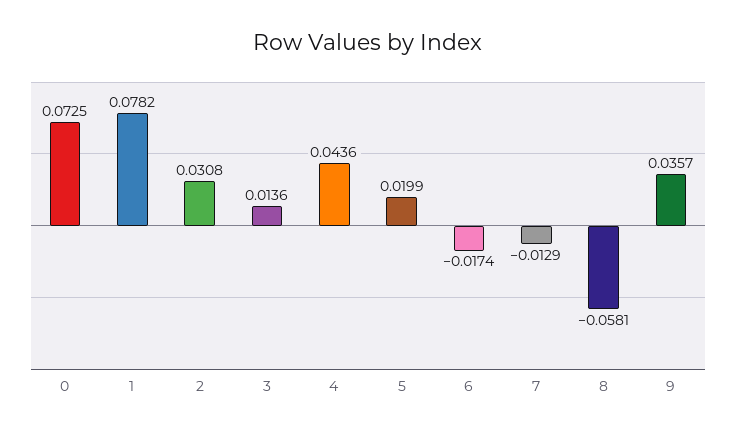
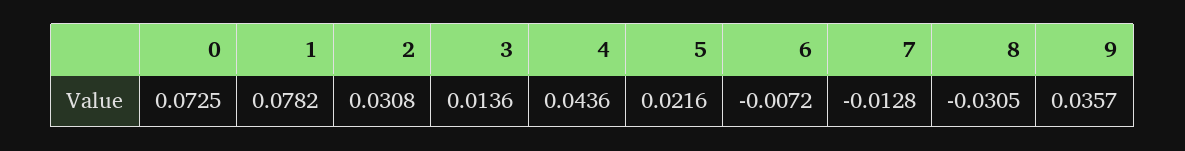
  {
    "0": 0.0725,
    "1": 0.0782,
    "2": 0.0308,
    "3": 0.0136,
    "4": 0.0436,
-   "5": 0.0199,
+   "5": 0.0216,
-   "6": -0.0174,
+   "6": -0.0072,
-   "7": -0.0129,
+   "7": -0.0128,
-   "8": -0.0581,
+   "8": -0.0305,
    "9": 0.0357
  }

